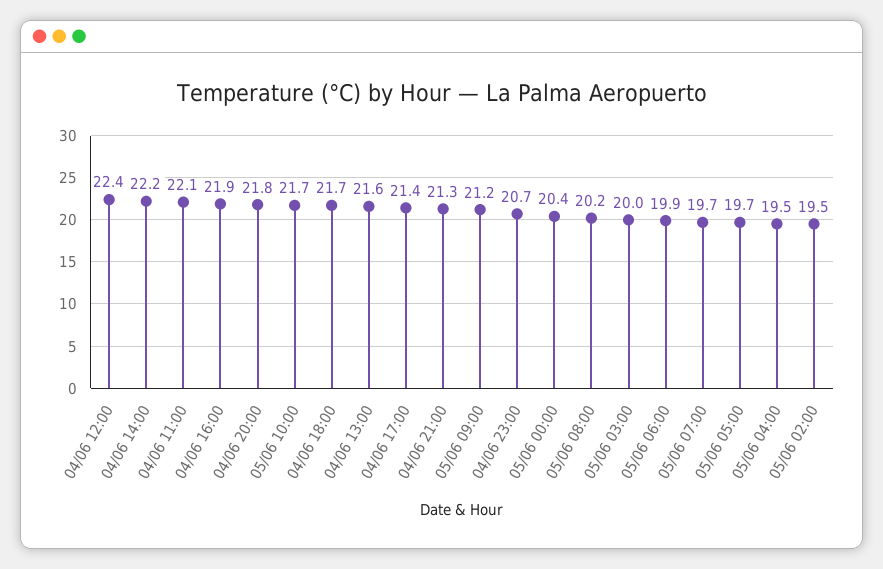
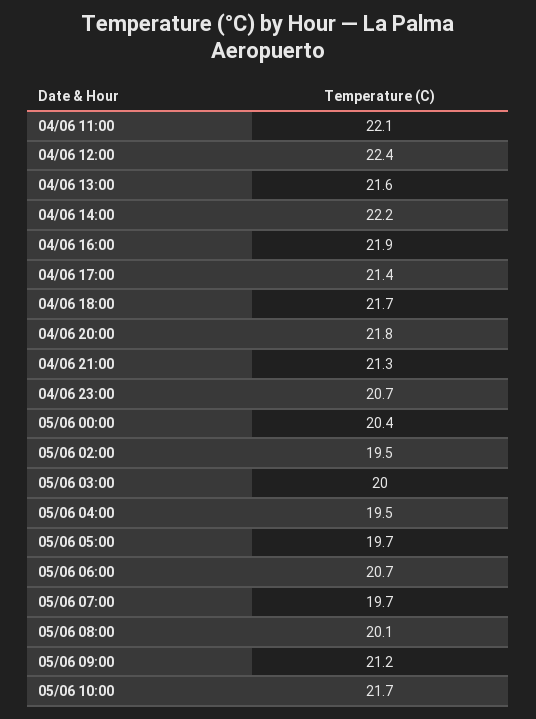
  {
    "04/06 12:00": 22.4,
    "04/06 14:00": 22.2,
    "04/06 11:00": 22.1,
    "04/06 16:00": 21.9,
    "04/06 20:00": 21.8,
    "05/06 10:00": 21.7,
    "04/06 18:00": 21.7,
    "04/06 13:00": 21.6,
    "04/06 17:00": 21.4,
    "04/06 21:00": 21.3,
    "05/06 09:00": 21.2,
    "04/06 23:00": 20.7,
    "05/06 00:00": 20.4,
-   "05/06 08:00": 20.2,
+   "05/06 08:00": 20.1,
    "05/06 03:00": 20,
-   "05/06 06:00": 19.9,
+   "05/06 06:00": 20.7,
    "05/06 07:00": 19.7,
    "05/06 05:00": 19.7,
    "05/06 04:00": 19.5,
    "05/06 02:00": 19.5
  }

